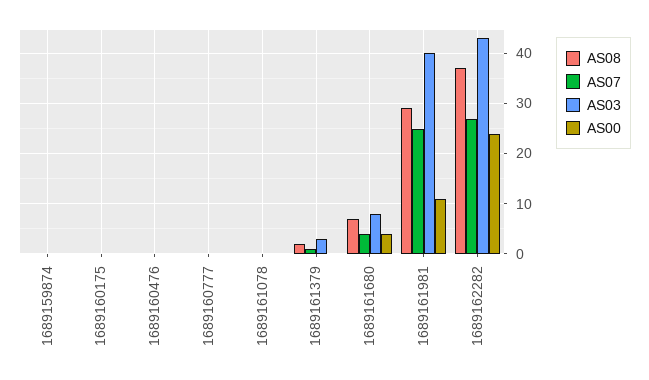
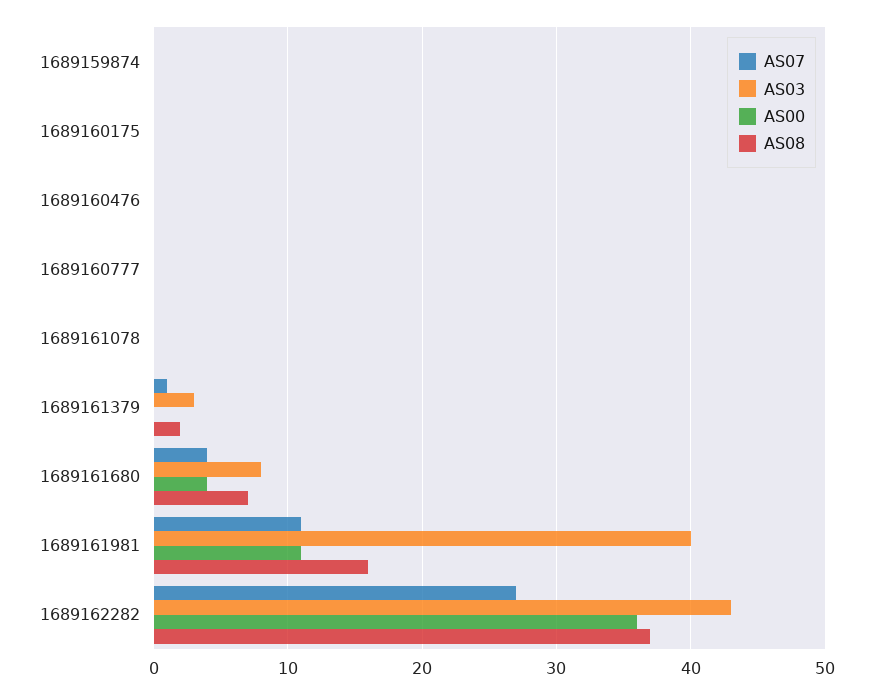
  {
    "AS08": {
      "1689159874": 0,
      "1689160175": 0,
      "1689160476": 0,
      "1689160777": 0,
      "1689161078": 0,
      "1689161379": 2,
      "1689161680": 7,
-     "1689161981": 30,
+     "1689161981": 16,
      "1689162282": 37
    },
    "AS07": {
      "1689159874": 0,
      "1689160175": 0,
      "1689160476": 0,
      "1689160777": 0,
      "1689161078": 0,
      "1689161379": 1,
      "1689161680": 4,
-     "1689161981": 25,
+     "1689161981": 11,
      "1689162282": 27
    },
    "AS03": {
      "1689159874": 0,
      "1689160175": 0,
      "1689160476": 0,
      "1689160777": 0,
      "1689161078": 0,
      "1689161379": 3,
      "1689161680": 8,
      "1689161981": 40,
      "1689162282": 43
    },
    "AS00": {
      "1689159874": 0,
      "1689160175": 0,
      "1689160476": 0,
      "1689160777": 0,
      "1689161078": 0,
      "1689161379": 0,
      "1689161680": 4,
      "1689161981": 11,
-     "1689162282": 25
+     "1689162282": 36
    }
  }

